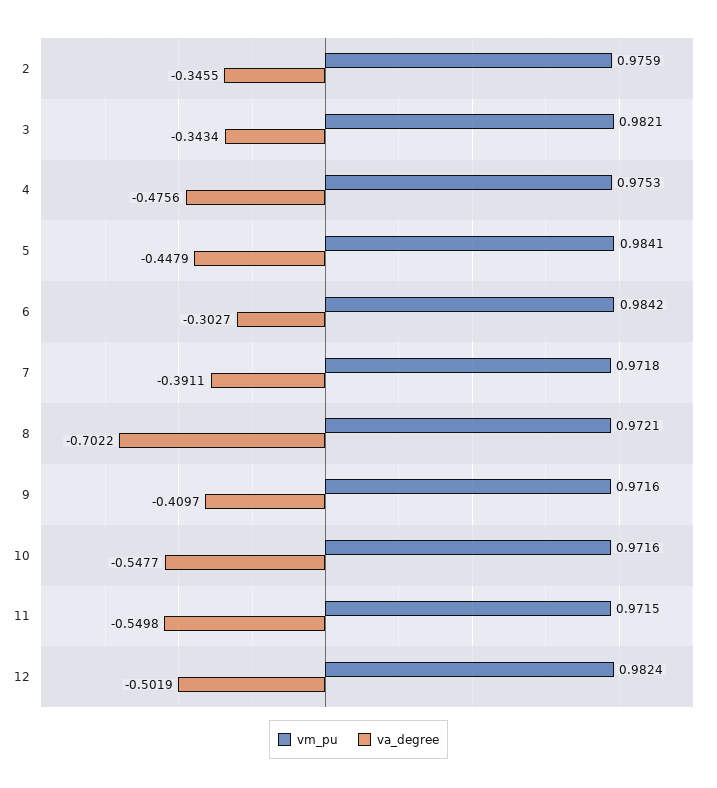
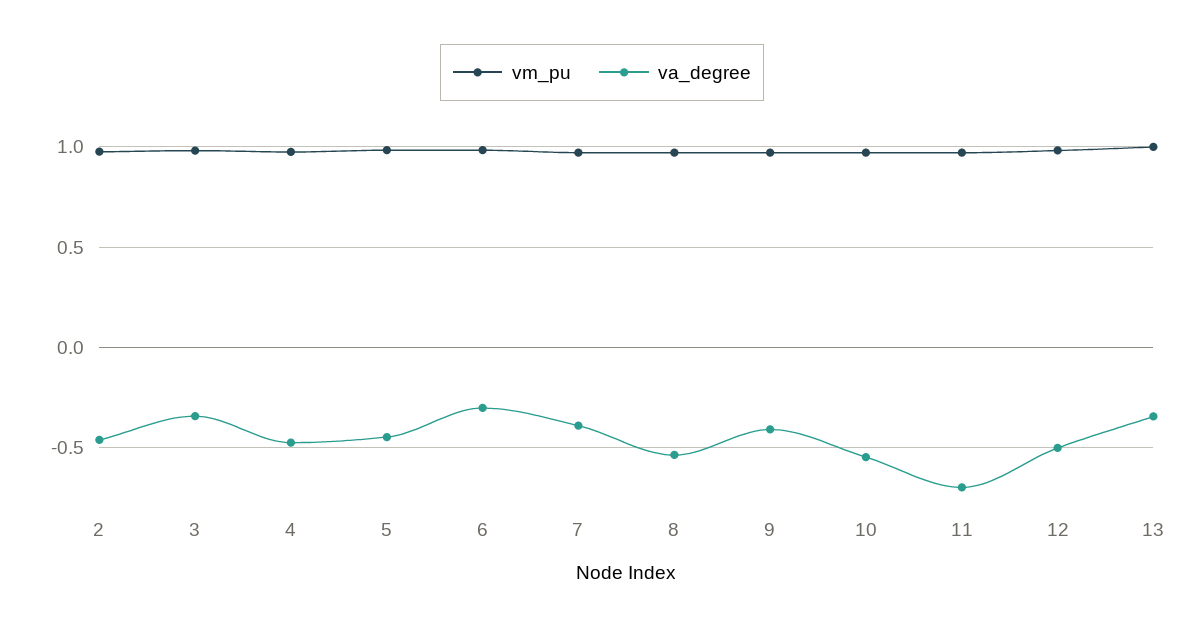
  {
    "vm_pu": {
      "2": 0.9759,
      "3": 0.9821,
      "4": 0.9753,
      "5": 0.9841,
      "6": 0.9842,
      "7": 0.9718,
      "8": 0.9721,
      "9": 0.9716,
      "10": 0.9716,
      "11": 0.9715,
-     "12": 0.9824
+     "12": 0.9824,
+     "13": 1
    },
    "va_degree": {
-     "2": -0.3455,
+     "2": -0.45,
      "3": -0.3434,
      "4": -0.4756,
      "5": -0.4479,
      "6": -0.3027,
      "7": -0.3911,
-     "8": -0.7022,
+     "8": -0.55,
      "9": -0.4097,
      "10": -0.5477,
-     "11": -0.5498,
+     "11": -0.7,
-     "12": -0.5019
+     "12": -0.5019,
+     "13": -0.35
    }
  }

